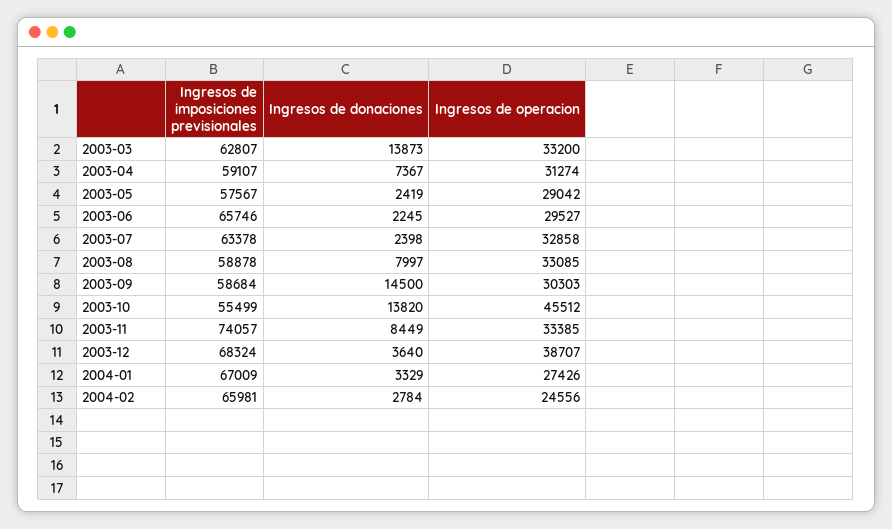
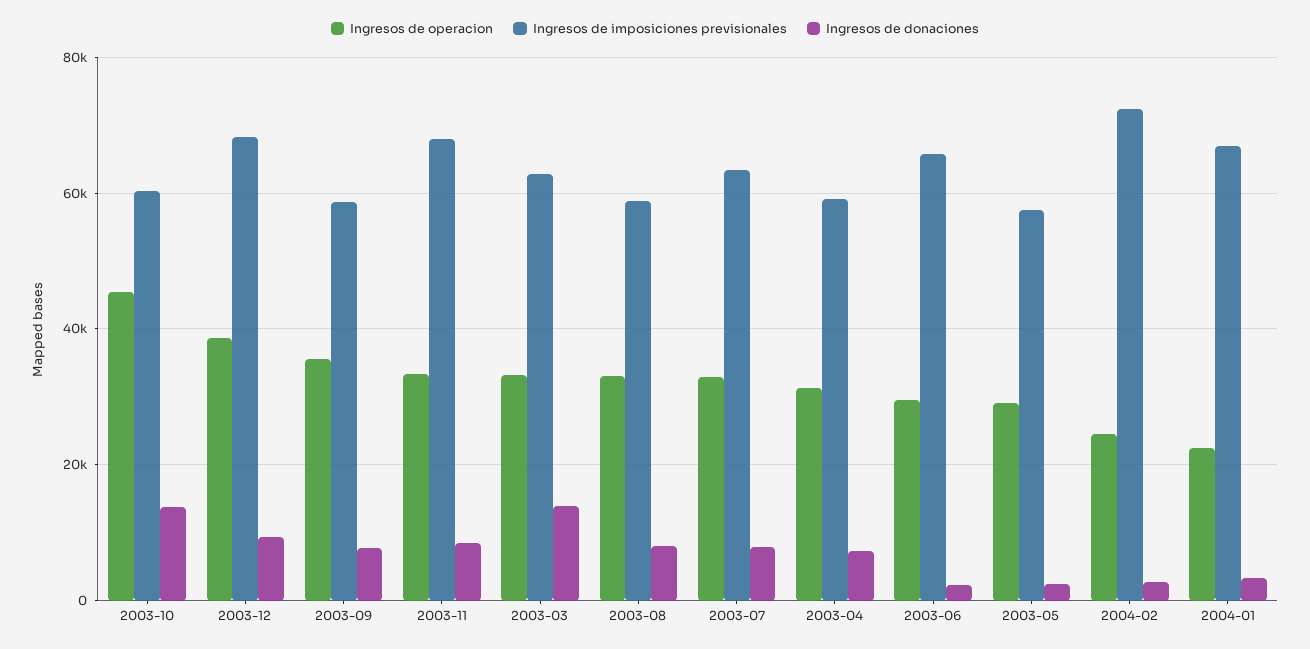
  {
    "Ingresos de imposiciones previsionales": {
      "2003-03": 62807,
      "2003-04": 59107,
      "2003-05": 57567,
      "2003-06": 65746,
      "2003-07": 63378,
      "2003-08": 58878,
      "2003-09": 58684,
-     "2003-10": 55499,
+     "2003-10": 60000,
-     "2003-11": 74057,
+     "2003-11": 68000,
      "2003-12": 68324,
      "2004-01": 67009,
-     "2004-02": 65981
+     "2004-02": 72000
    },
    "Ingresos de donaciones": {
      "2003-03": 13873,
      "2003-04": 7367,
      "2003-05": 2419,
      "2003-06": 2245,
-     "2003-07": 2398,
+     "2003-07": 8000,
      "2003-08": 7997,
-     "2003-09": 14500,
+     "2003-09": 8000,
      "2003-10": 13820,
      "2003-11": 8449,
-     "2003-12": 3640,
+     "2003-12": 10000,
      "2004-01": 3329,
      "2004-02": 2784
    },
    "Ingresos de operacion": {
      "2003-03": 33200,
      "2003-04": 31274,
      "2003-05": 29042,
      "2003-06": 29527,
      "2003-07": 32858,
      "2003-08": 33085,
-     "2003-09": 30303,
+     "2003-09": 36000,
      "2003-10": 45512,
      "2003-11": 33385,
      "2003-12": 38707,
-     "2004-01": 27426,
+     "2004-01": 22000,
      "2004-02": 24556
    }
  }

